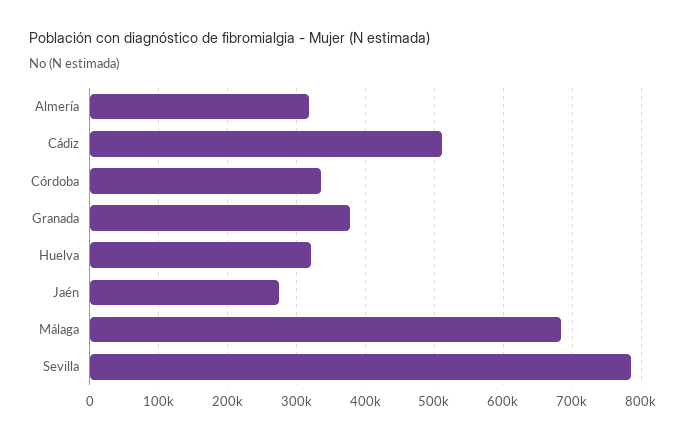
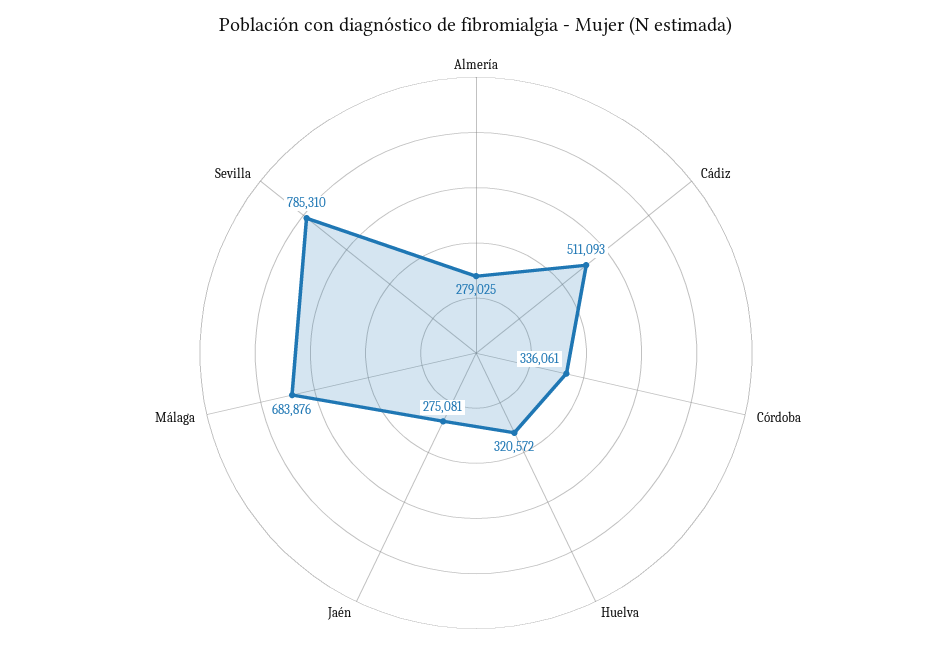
  {
-   "Almería": 320000,
+   "Almería": 279025,
    "Cádiz": 511093,
    "Córdoba": 336061,
-   "Granada": 380000,
    "Huelva": 320572,
    "Jaén": 275081,
    "Málaga": 683876,
    "Sevilla": 785310
  }

